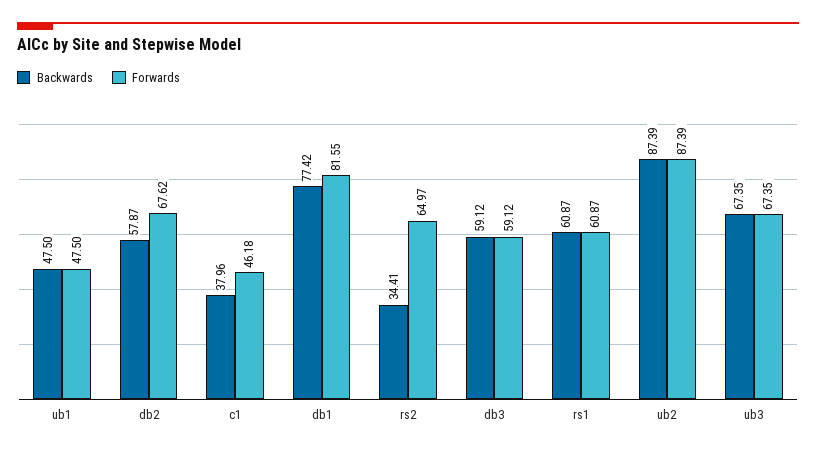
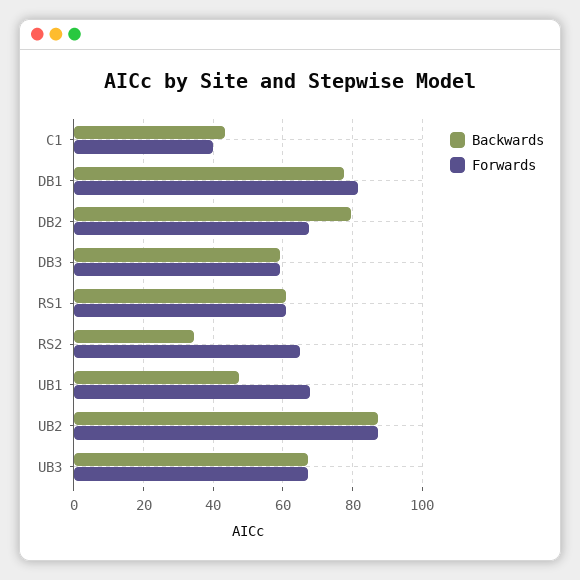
  {
    "Backwards": {
      "ub1": 47.5,
-     "db2": 57.87,
+     "db2": 80,
-     "c1": 37.96,
+     "c1": 44,
      "db1": 77.42,
      "rs2": 34.41,
      "db3": 59.12,
      "rs1": 60.87,
      "ub2": 87.39,
      "ub3": 67.35
    },
    "Forwards": {
-     "ub1": 47.5,
+     "ub1": 68,
      "db2": 67.62,
-     "c1": 46.18,
+     "c1": 40,
      "db1": 81.55,
      "rs2": 64.97,
      "db3": 59.12,
      "rs1": 60.87,
      "ub2": 87.39,
      "ub3": 67.35
    }
  }

